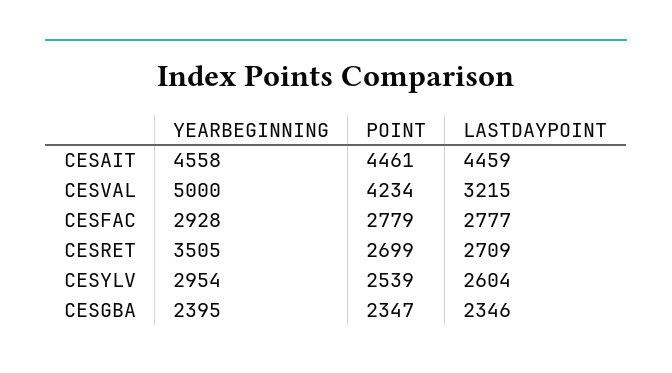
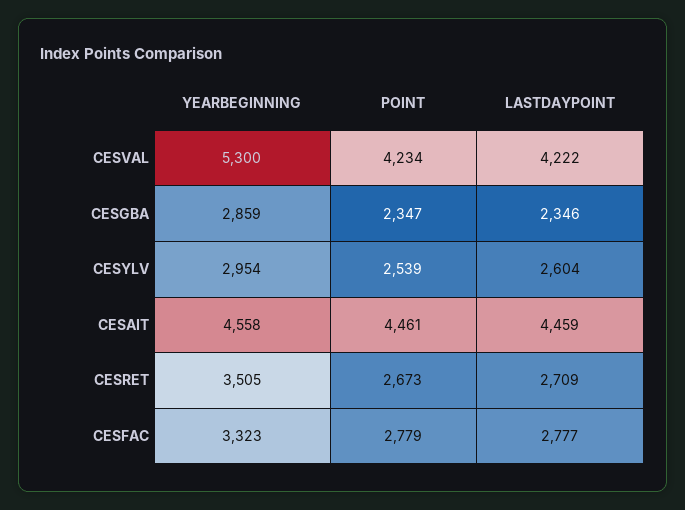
  {
    "YEARBEGINNING": {
      "CESAIT": 4558,
-     "CESVAL": 5000,
+     "CESVAL": 5300,
-     "CESFAC": 2928,
+     "CESFAC": 3323,
      "CESRET": 3505,
      "CESYLV": 2954,
-     "CESGBA": 2395
+     "CESGBA": 2859
    },
    "POINT": {
      "CESAIT": 4461,
      "CESVAL": 4234,
      "CESFAC": 2779,
-     "CESRET": 2699,
+     "CESRET": 2673,
      "CESYLV": 2539,
      "CESGBA": 2347
    },
    "LASTDAYPOINT": {
      "CESAIT": 4459,
-     "CESVAL": 3215,
+     "CESVAL": 4222,
      "CESFAC": 2777,
      "CESRET": 2709,
      "CESYLV": 2604,
      "CESGBA": 2346
    }
  }

